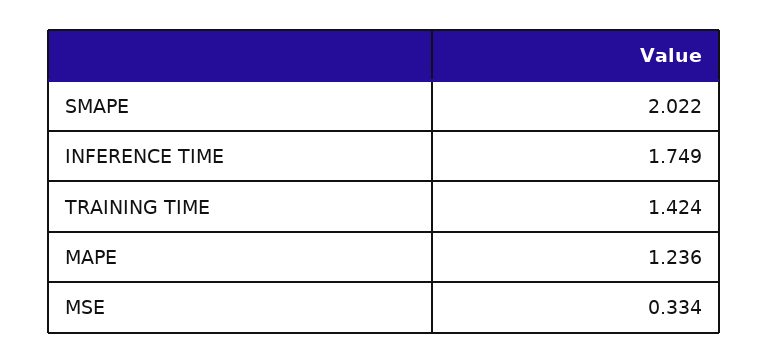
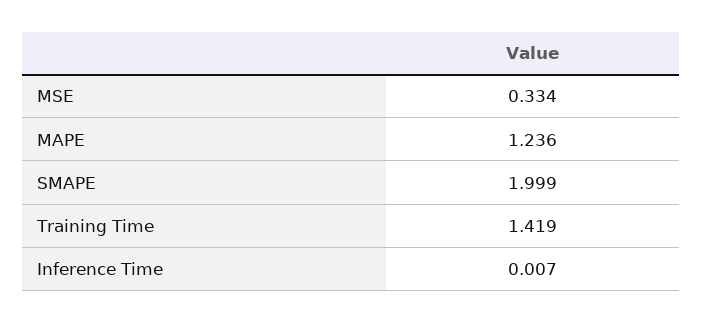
  {
-   "SMAPE": 2.022,
+   "SMAPE": 1.999,
-   "INFERENCE TIME": 1.749,
+   "INFERENCE TIME": 0.007,
-   "TRAINING TIME": 1.424,
+   "TRAINING TIME": 1.419,
    "MAPE": 1.236,
    "MSE": 0.334
  }

